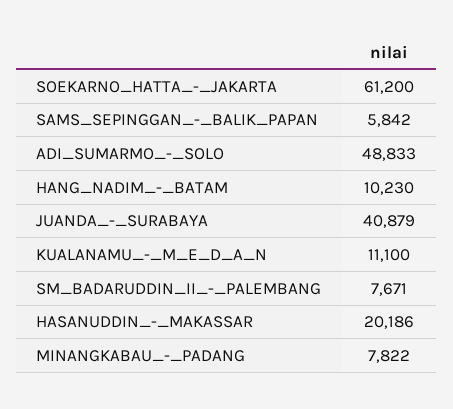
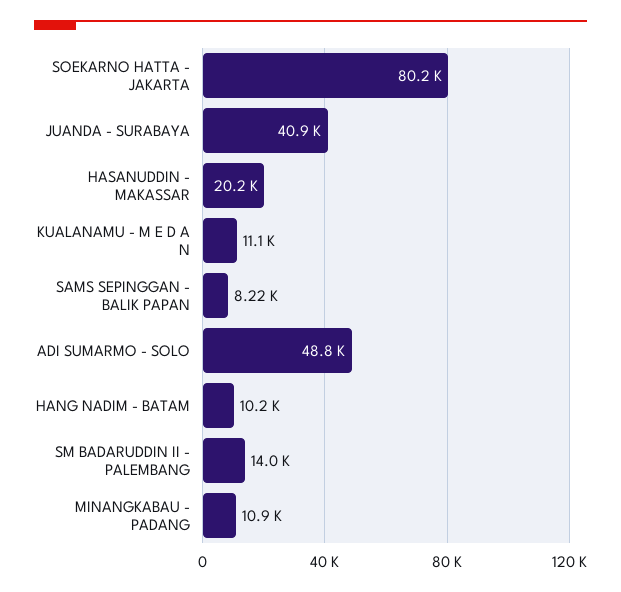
  {
-   "SOEKARNO_HATTA_-_JAKARTA": 61200,
+   "SOEKARNO_HATTA_-_JAKARTA": 80200,
-   "SAMS_SEPINGGAN_-_BALIK_PAPAN": 5842,
+   "SAMS_SEPINGGAN_-_BALIK_PAPAN": 8220,
    "ADI_SUMARMO_-_SOLO": 48833,
    "HANG_NADIM_-_BATAM": 10230,
    "JUANDA_-_SURABAYA": 40879,
    "KUALANAMU_-_M_E_D_A_N": 11100,
-   "SM_BADARUDDIN_II_-_PALEMBANG": 7671,
+   "SM_BADARUDDIN_II_-_PALEMBANG": 14000,
    "HASANUDDIN_-_MAKASSAR": 20186,
-   "MINANGKABAU_-_PADANG": 7822
+   "MINANGKABAU_-_PADANG": 10900
  }

